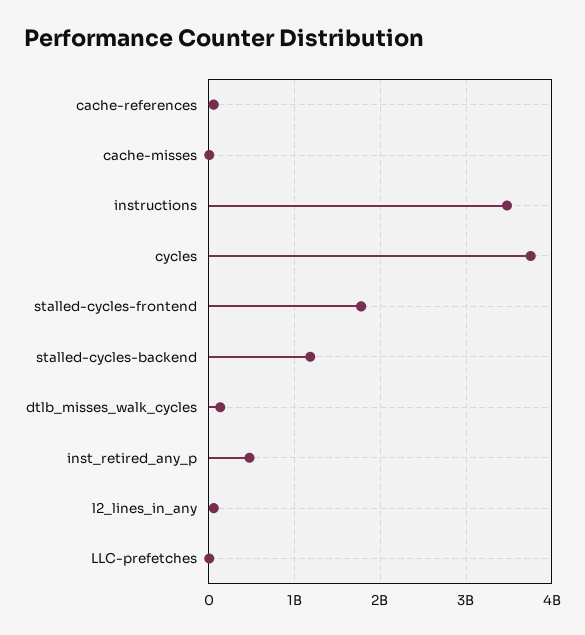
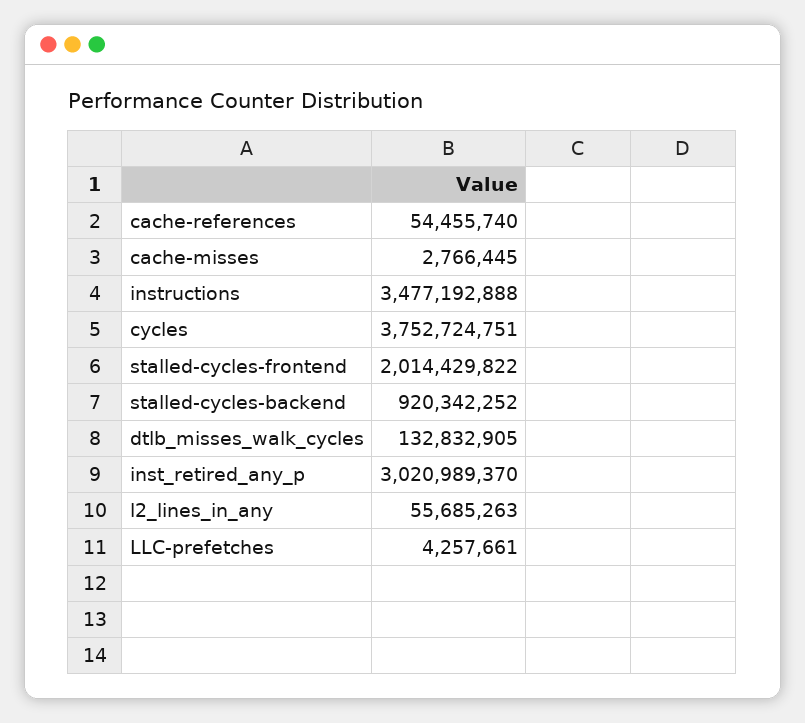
  {
    "cache-references": 54455740,
    "cache-misses": 2766445,
    "instructions": 3477192888,
    "cycles": 3752724751,
-   "stalled-cycles-frontend": 1800000000,
+   "stalled-cycles-frontend": 2014429822,
-   "stalled-cycles-backend": 1200000000,
+   "stalled-cycles-backend": 920342252,
    "dtlb_misses_walk_cycles": 132832905,
-   "inst_retired_any_p": 500000000,
+   "inst_retired_any_p": 3020989370,
    "l2_lines_in_any": 55685263,
    "LLC-prefetches": 4257661
  }

